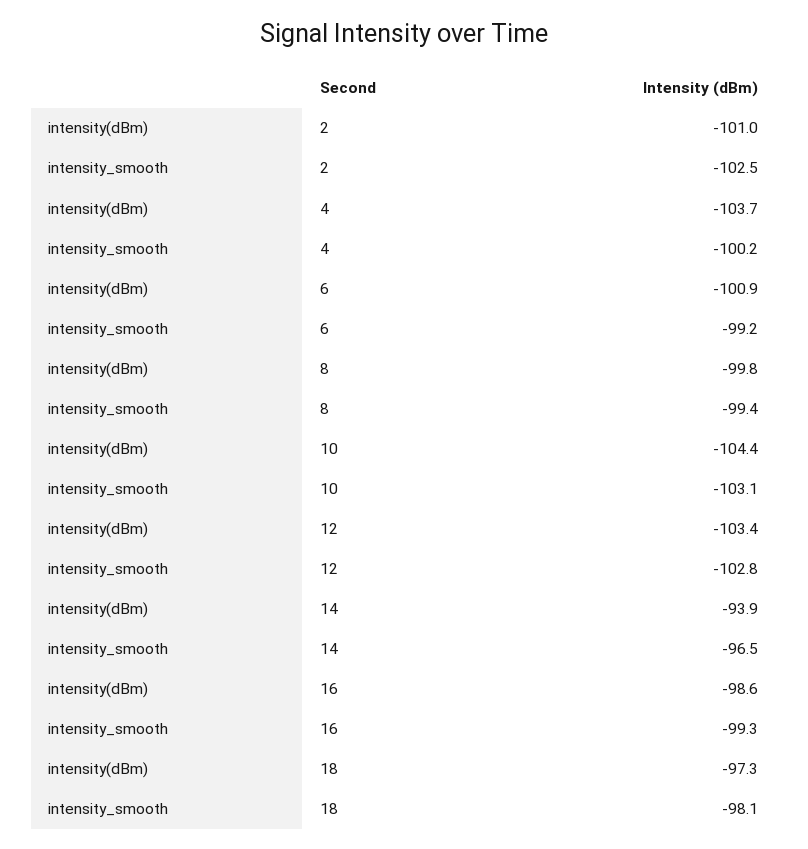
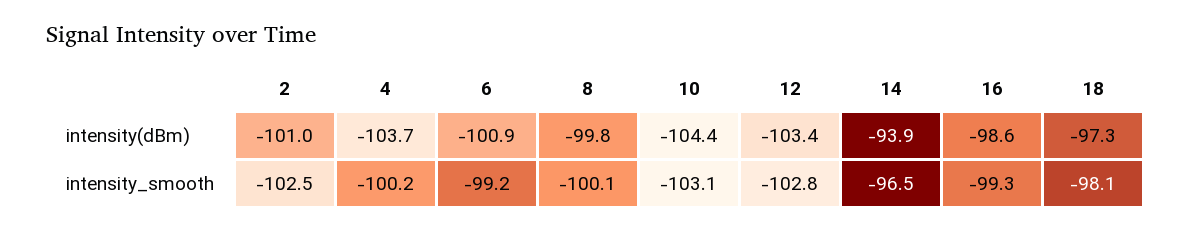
  {
    "intensity(dBm)": {
      "2": -101,
      "4": -103.7,
      "6": -100.9,
      "8": -99.8,
      "10": -104.4,
      "12": -103.4,
      "14": -93.9,
      "16": -98.6,
      "18": -97.3
    },
    "intensity_smooth": {
      "2": -102.5,
      "4": -100.2,
      "6": -99.2,
-     "8": -99.4,
+     "8": -100.1,
      "10": -103.1,
      "12": -102.8,
      "14": -96.5,
      "16": -99.3,
      "18": -98.1
    }
  }

